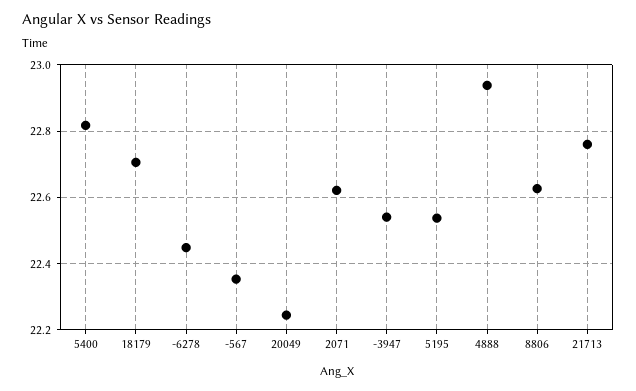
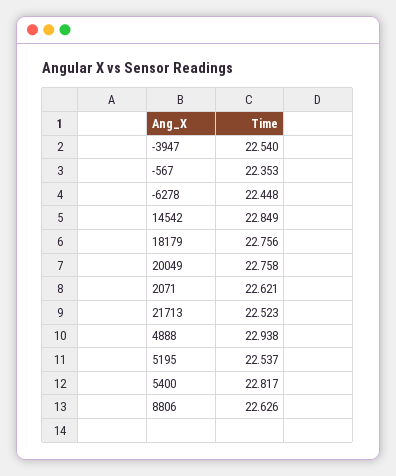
  {
    "5400": 22.817,
-   "18179": 22.7,
+   "18179": 22.756,
    "-6278": 22.448,
    "-567": 22.353,
-   "20049": 22.24,
+   "20049": 22.758,
    "2071": 22.621,
    "-3947": 22.54,
    "5195": 22.537,
    "4888": 22.938,
    "8806": 22.626,
-   "21713": 22.76
+   "21713": 22.523,
+   "14542": 22.849
  }

